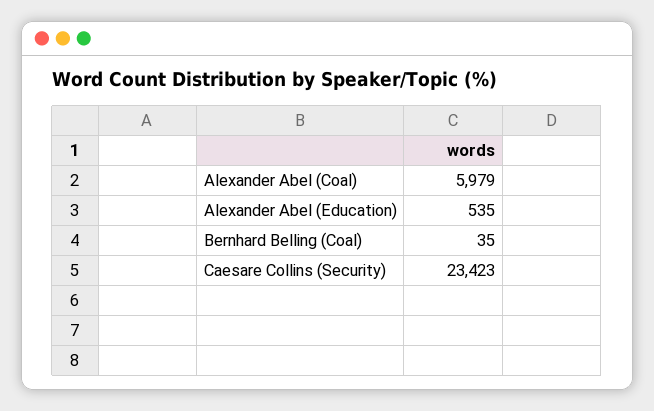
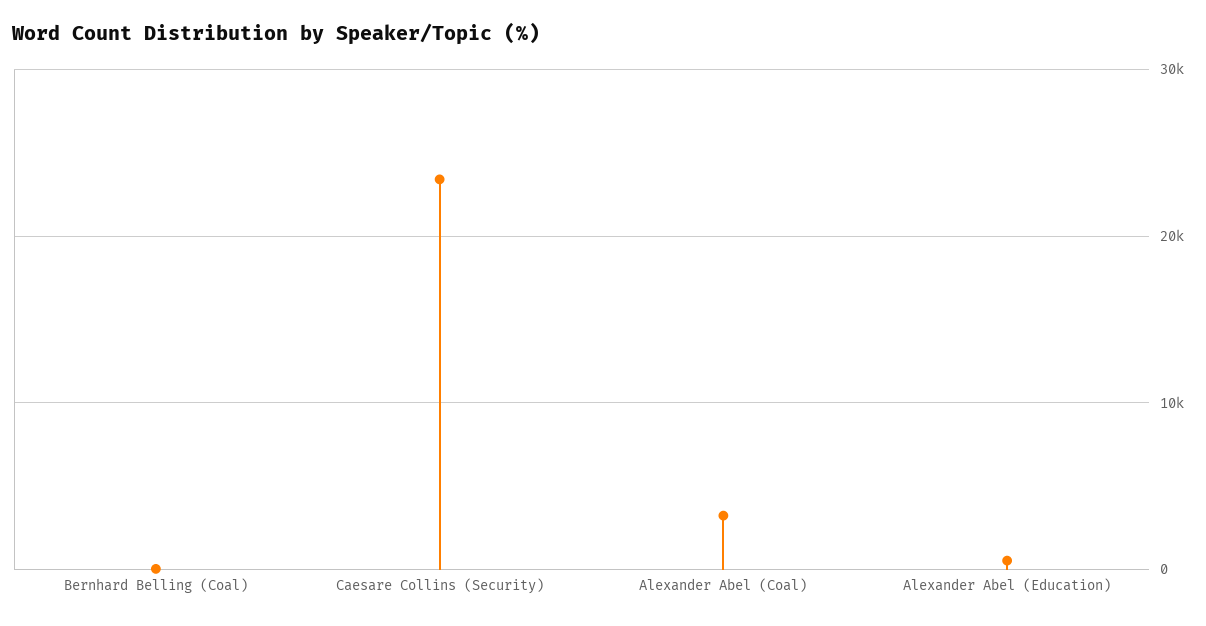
  {
-   "Alexander Abel (Coal)": 5979,
+   "Alexander Abel (Coal)": 3000,
    "Alexander Abel (Education)": 535,
    "Bernhard Belling (Coal)": 35,
    "Caesare Collins (Security)": 23423
  }

